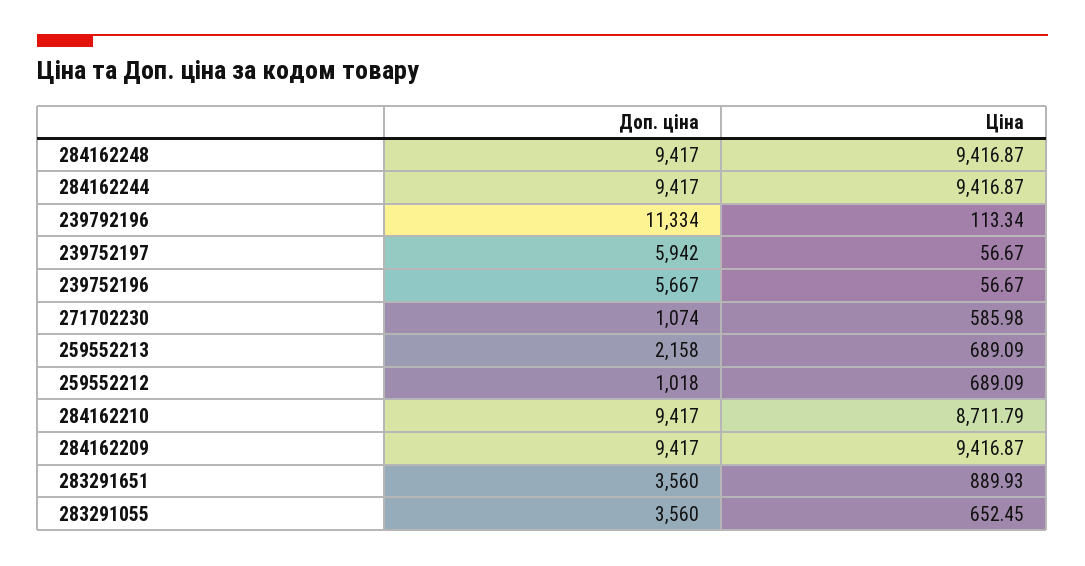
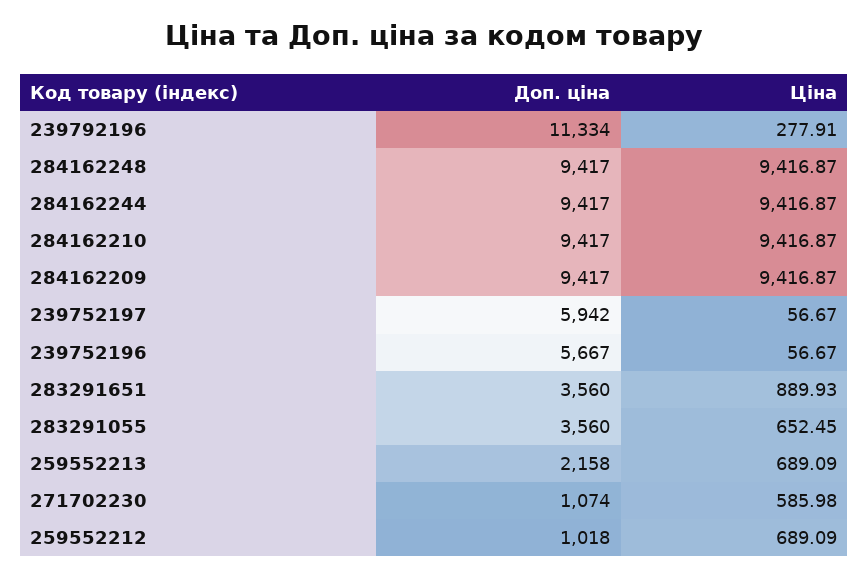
  {
    "Доп. ціна": {
      "284162248": 9417,
      "284162244": 9417,
      "239792196": 11334,
      "239752197": 5942,
      "239752196": 5667,
      "271702230": 1074,
      "259552213": 2158,
      "259552212": 1018,
      "284162210": 9417,
      "284162209": 9417,
      "283291651": 3560,
      "283291055": 3560
    },
    "Ціна": {
      "284162248": 9416.87,
      "284162244": 9416.87,
-     "239792196": 113.34,
+     "239792196": 277.91,
      "239752197": 56.67,
      "239752196": 56.67,
      "271702230": 585.98,
      "259552213": 689.09,
      "259552212": 689.09,
-     "284162210": 8711.79,
+     "284162210": 9416.87,
      "284162209": 9416.87,
      "283291651": 889.93,
      "283291055": 652.45
    }
  }

